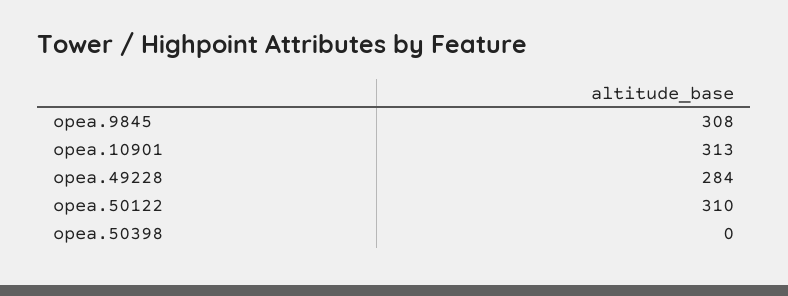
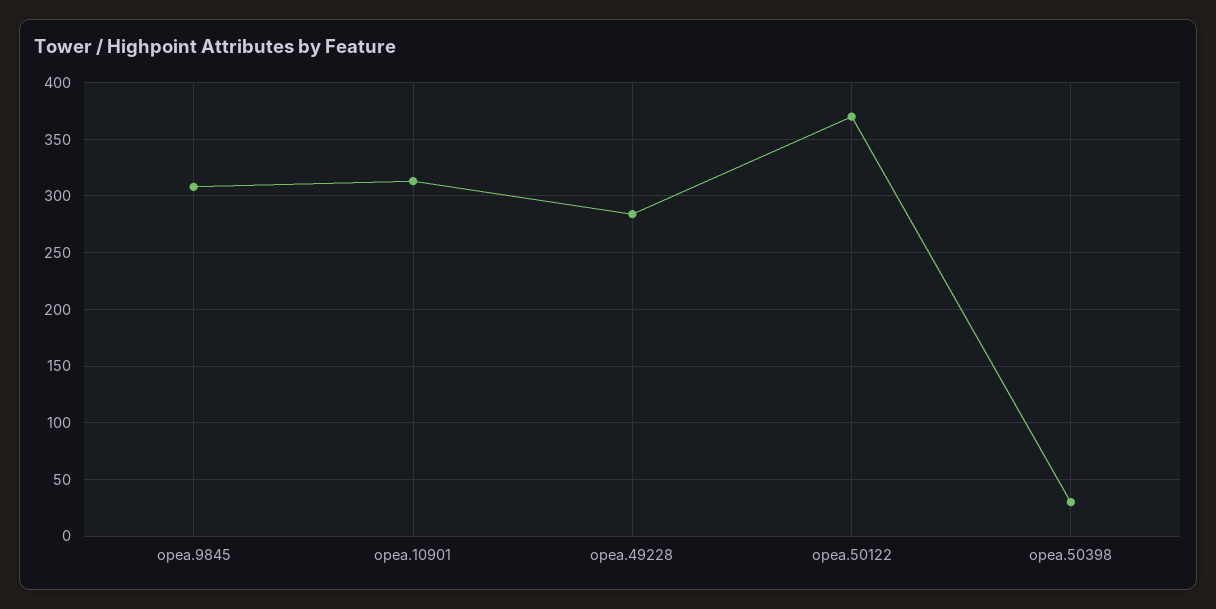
  {
    "opea.9845": 308,
    "opea.10901": 313,
    "opea.49228": 284,
-   "opea.50122": 310,
+   "opea.50122": 370,
-   "opea.50398": 0
+   "opea.50398": 30
  }

